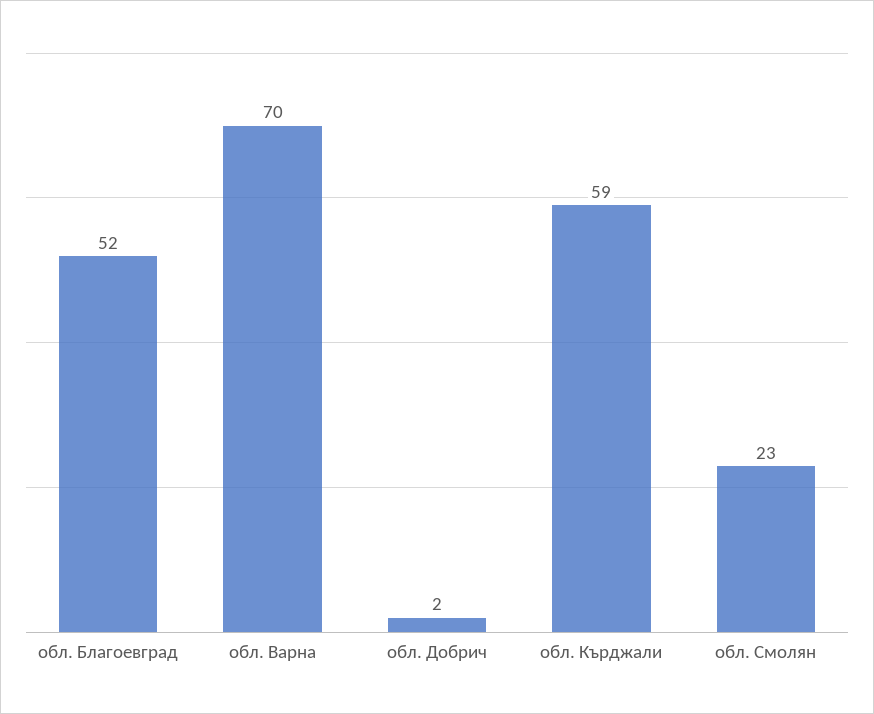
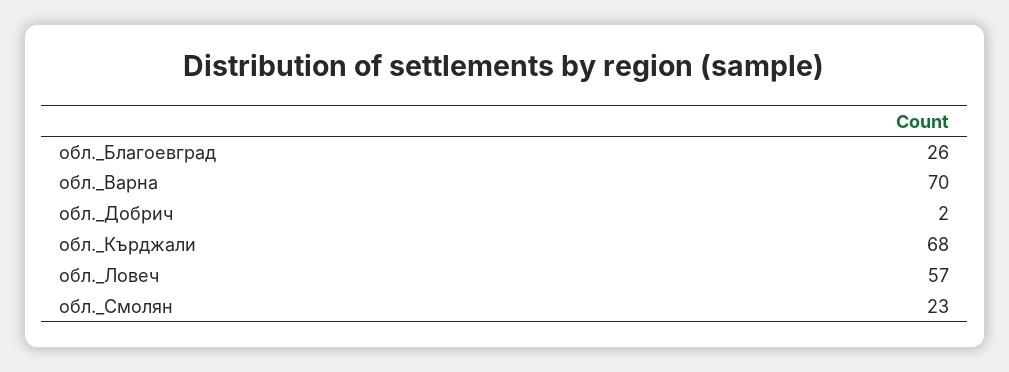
  {
-   "обл. Благоевград": 52,
+   "обл. Благоевград": 26,
    "обл. Варна": 70,
    "обл. Добрич": 2,
-   "обл. Кърджали": 59,
+   "обл. Кърджали": 68,
-   "обл. Смолян": 23
+   "обл. Смолян": 23,
+   "обл._Ловеч": 57
  }

